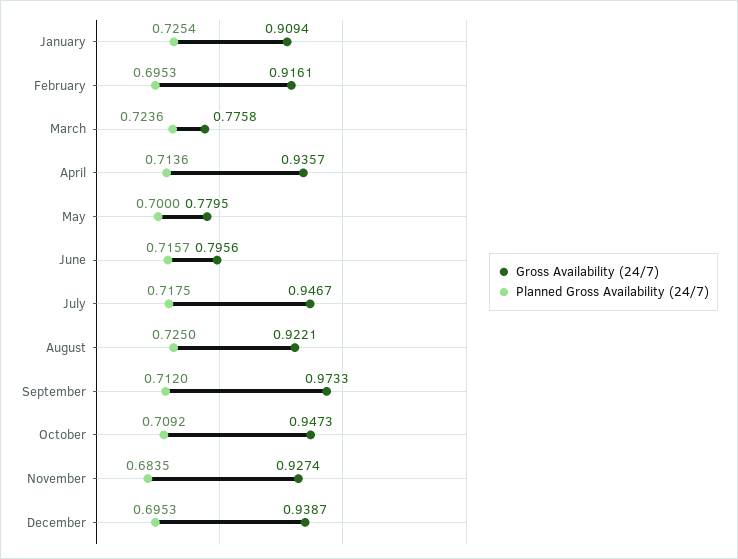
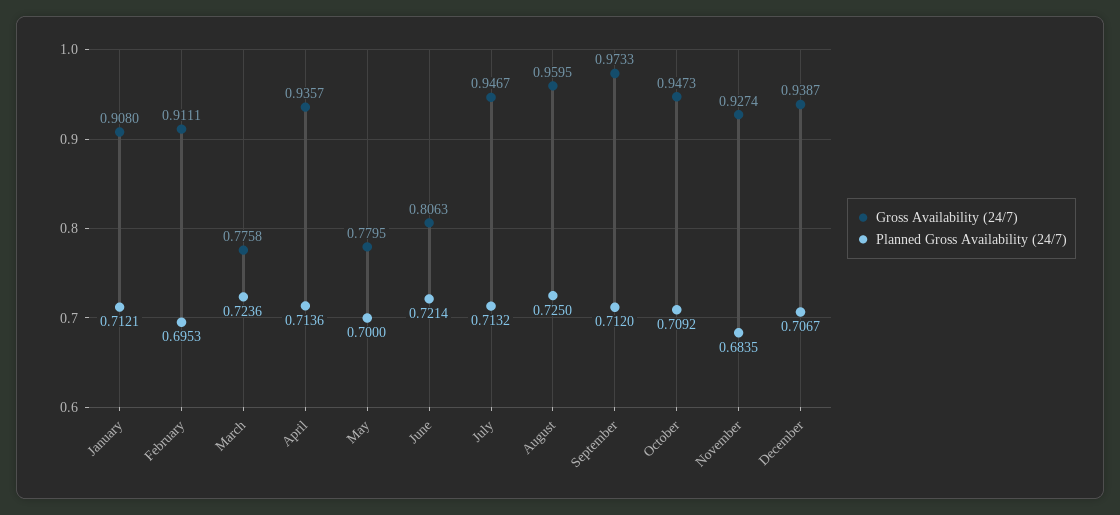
  {
    "Gross Availability (24/7)": {
-     "January": 0.9094,
+     "January": 0.908,
-     "February": 0.9161,
+     "February": 0.9111,
      "March": 0.7758,
      "April": 0.9357,
      "May": 0.7795,
-     "June": 0.7956,
+     "June": 0.8063,
      "July": 0.9467,
-     "August": 0.9221,
+     "August": 0.9595,
      "September": 0.9733,
      "October": 0.9473,
      "November": 0.9274,
      "December": 0.9387
    },
    "Planned Gross Availability (24/7)": {
-     "January": 0.7254,
+     "January": 0.7121,
      "February": 0.6953,
      "March": 0.7236,
      "April": 0.7136,
      "May": 0.7,
-     "June": 0.7157,
+     "June": 0.7214,
-     "July": 0.7175,
+     "July": 0.7132,
      "August": 0.725,
      "September": 0.712,
      "October": 0.7092,
      "November": 0.6835,
-     "December": 0.6953
+     "December": 0.7067
    }
  }

